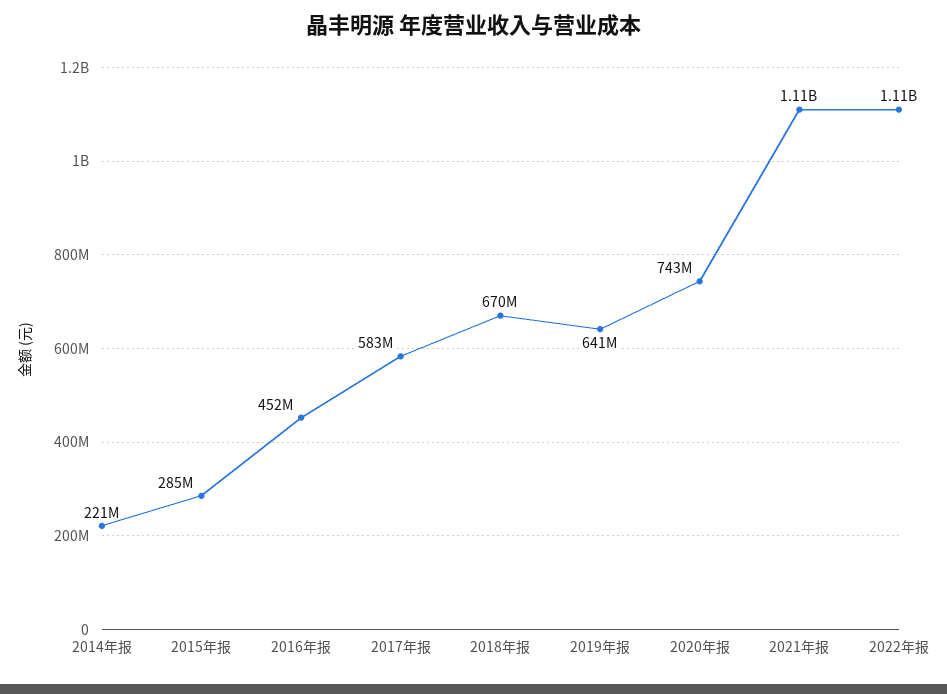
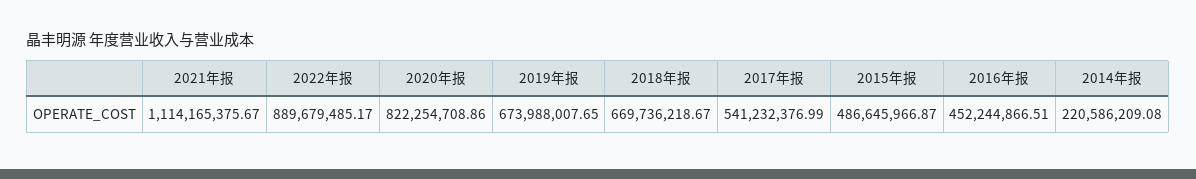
  {
    "2014年报": 220586209.08,
-   "2015年报": 285000000,
+   "2015年报": 486645966.87,
    "2016年报": 452244866.51,
-   "2017年报": 583000000,
+   "2017年报": 541232376.99,
    "2018年报": 669736218.67,
-   "2019年报": 641000000,
+   "2019年报": 673988007.65,
-   "2020年报": 743000000,
+   "2020年报": 822254708.86,
    "2021年报": 1114165375.67,
-   "2022年报": 1110000000
+   "2022年报": 889679485.17
  }

